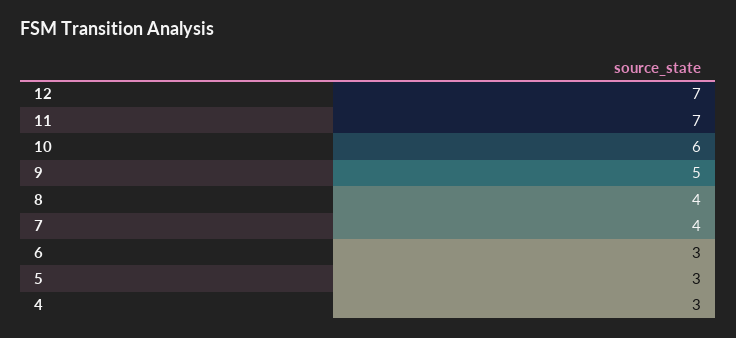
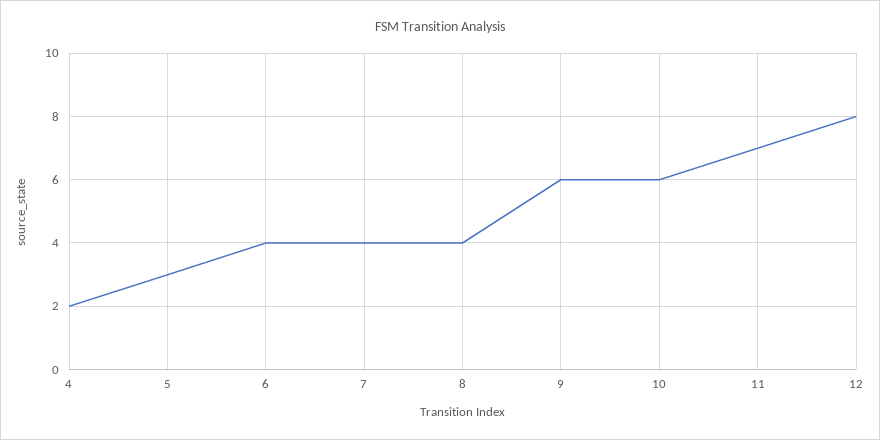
  {
-   "12": 7,
+   "12": 8,
    "11": 7,
    "10": 6,
-   "9": 5,
+   "9": 6,
    "8": 4,
    "7": 4,
-   "6": 3,
+   "6": 4,
    "5": 3,
-   "4": 3
+   "4": 2
  }

